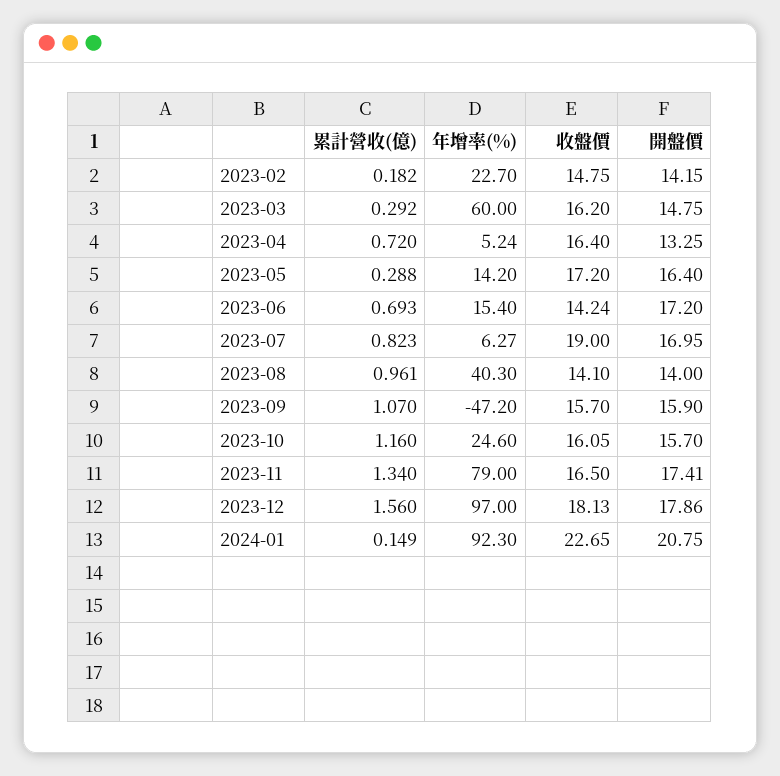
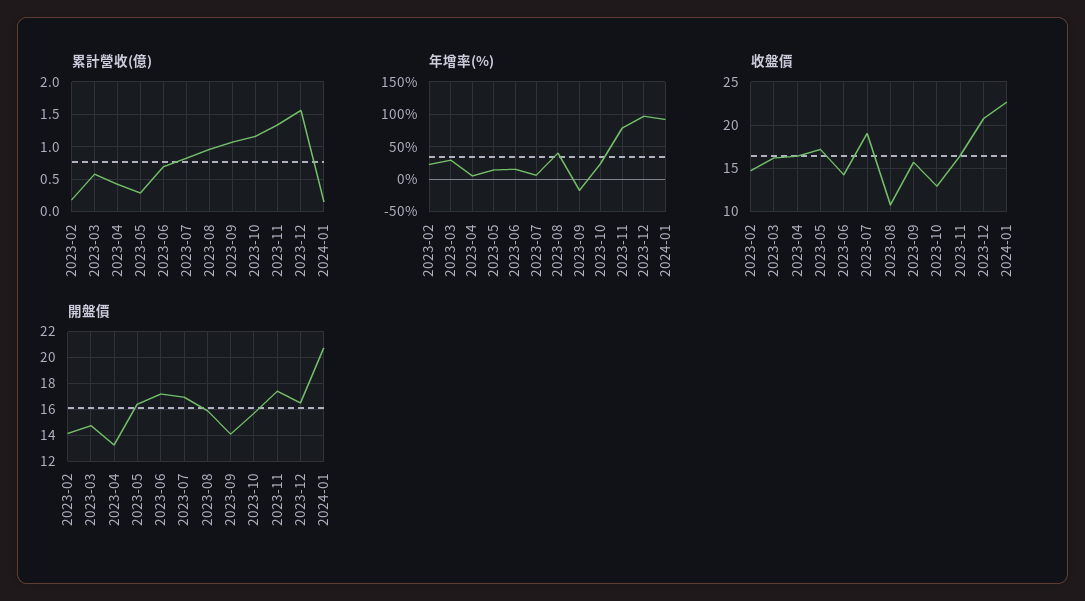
  {
    "累計營收(億)": {
      "2023-02": 0.182,
-     "2023-03": 0.292,
+     "2023-03": 0.6,
-     "2023-04": 0.72,
+     "2023-04": 0.4,
      "2023-05": 0.288,
      "2023-06": 0.693,
      "2023-07": 0.823,
      "2023-08": 0.961,
      "2023-09": 1.07,
      "2023-10": 1.16,
      "2023-11": 1.34,
      "2023-12": 1.56,
      "2024-01": 0.149
    },
    "年增率(%)": {
      "2023-02": 22.7,
-     "2023-03": 60,
+     "2023-03": 30,
      "2023-04": 5.24,
      "2023-05": 14.2,
      "2023-06": 15.4,
      "2023-07": 6.27,
      "2023-08": 40.3,
-     "2023-09": -47.2,
+     "2023-09": -20,
      "2023-10": 24.6,
      "2023-11": 79,
      "2023-12": 97,
      "2024-01": 92.3
    },
    "收盤價": {
      "2023-02": 14.75,
      "2023-03": 16.2,
      "2023-04": 16.4,
      "2023-05": 17.2,
      "2023-06": 14.24,
      "2023-07": 19,
-     "2023-08": 14.1,
+     "2023-08": 11,
      "2023-09": 15.7,
-     "2023-10": 16.05,
+     "2023-10": 13,
      "2023-11": 16.5,
-     "2023-12": 18.13,
+     "2023-12": 21,
      "2024-01": 22.65
    },
    "開盤價": {
      "2023-02": 14.15,
      "2023-03": 14.75,
      "2023-04": 13.25,
      "2023-05": 16.4,
      "2023-06": 17.2,
      "2023-07": 16.95,
-     "2023-08": 14,
+     "2023-08": 16,
-     "2023-09": 15.9,
+     "2023-09": 14,
      "2023-10": 15.7,
      "2023-11": 17.41,
-     "2023-12": 17.86,
+     "2023-12": 16.5,
      "2024-01": 20.75
    }
  }

